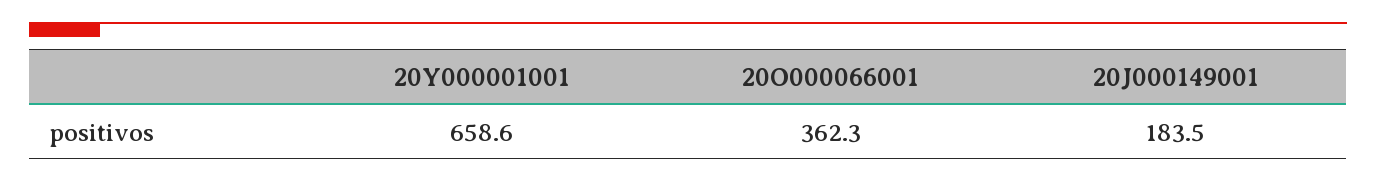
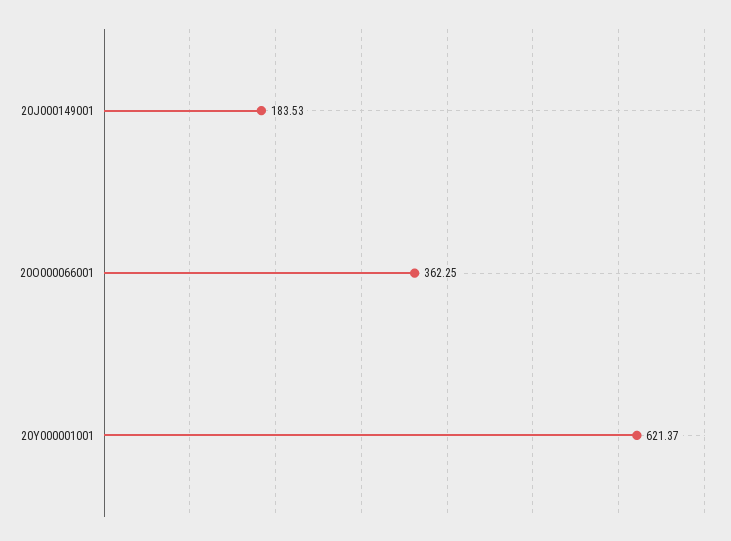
  {
-   "20Y000001001": 658.6,
+   "20Y000001001": 621.37,
    "20O000066001": 362.25,
    "20J000149001": 183.53
  }

